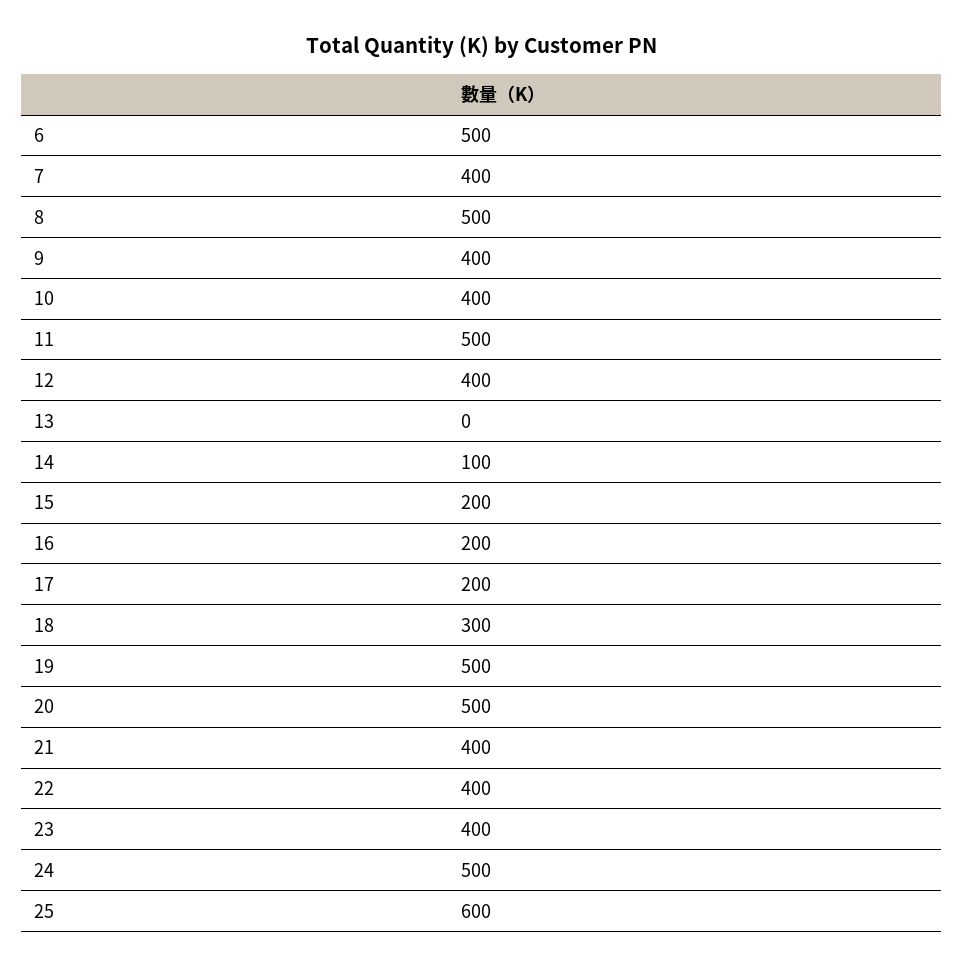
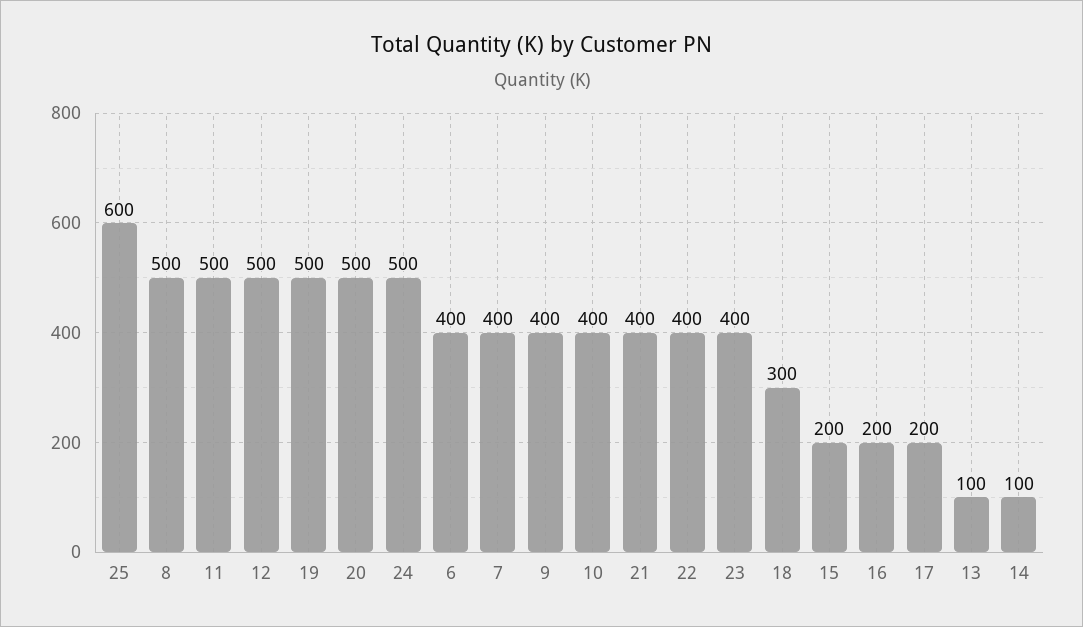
  {
-   "6": 500,
+   "6": 400,
    "7": 400,
    "8": 500,
    "9": 400,
    "10": 400,
    "11": 500,
-   "12": 400,
+   "12": 500,
-   "13": 0,
+   "13": 100,
    "14": 100,
    "15": 200,
    "16": 200,
    "17": 200,
    "18": 300,
    "19": 500,
    "20": 500,
    "21": 400,
    "22": 400,
    "23": 400,
    "24": 500,
    "25": 600
  }

